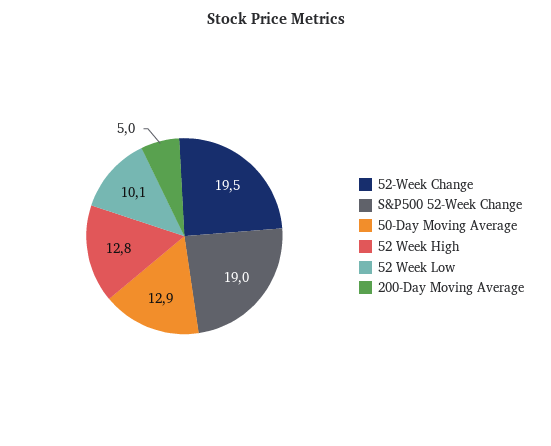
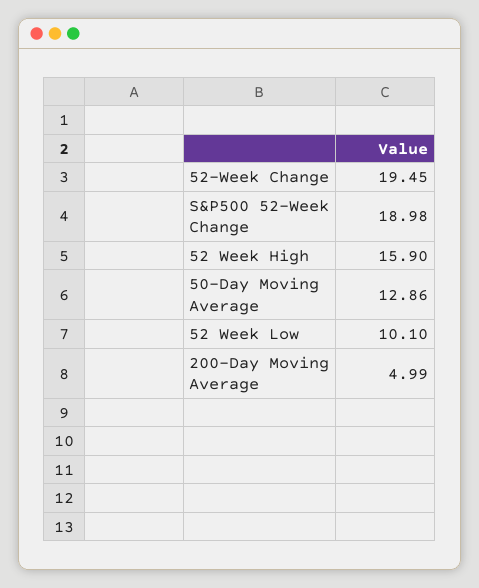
  {
    "52-Week Change": 19.45,
    "S&P500 52-Week Change": 18.98,
    "50-Day Moving Average": 12.86,
-   "52 Week High": 12.8,
+   "52 Week High": 15.9,
    "52 Week Low": 10.1,
    "200-Day Moving Average": 4.99
  }

